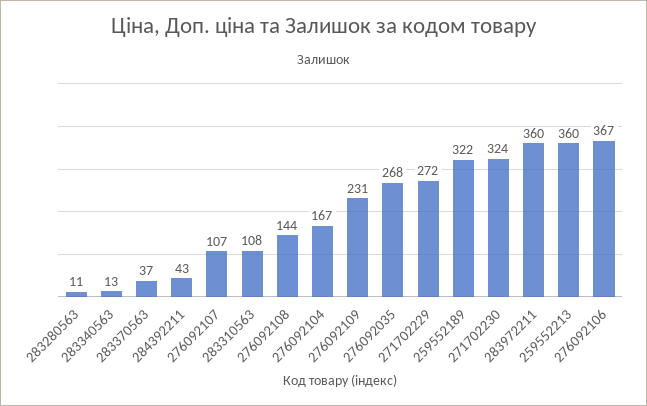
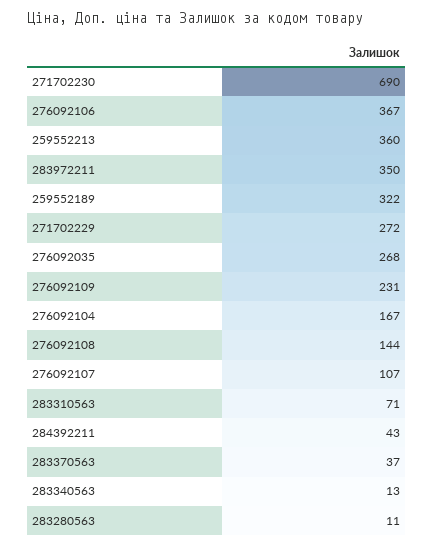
  {
    "283280563": 11,
    "283340563": 13,
    "283370563": 37,
    "284392211": 43,
    "276092107": 107,
-   "283310563": 108,
+   "283310563": 71,
    "276092108": 144,
    "276092104": 167,
    "276092109": 231,
    "276092035": 268,
    "271702229": 272,
    "259552189": 322,
-   "271702230": 324,
+   "271702230": 690,
-   "283972211": 360,
+   "283972211": 350,
    "259552213": 360,
    "276092106": 367
  }

